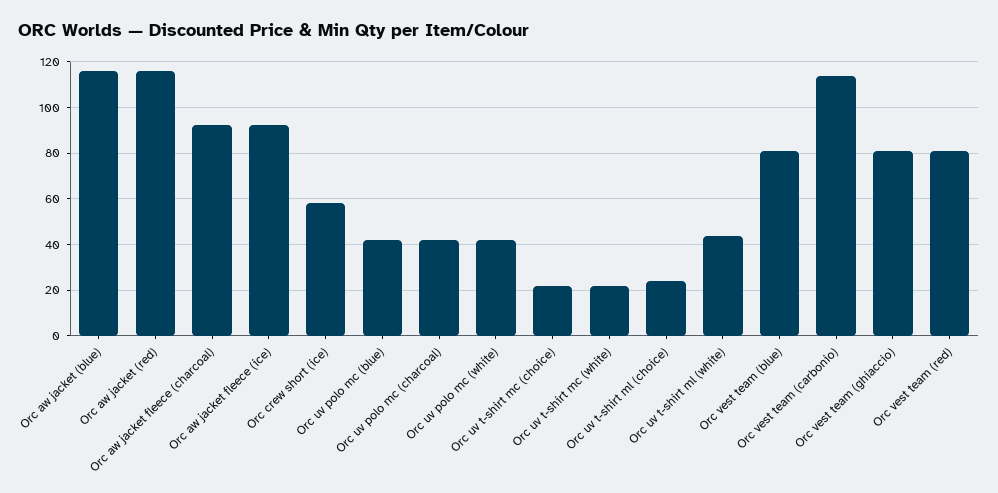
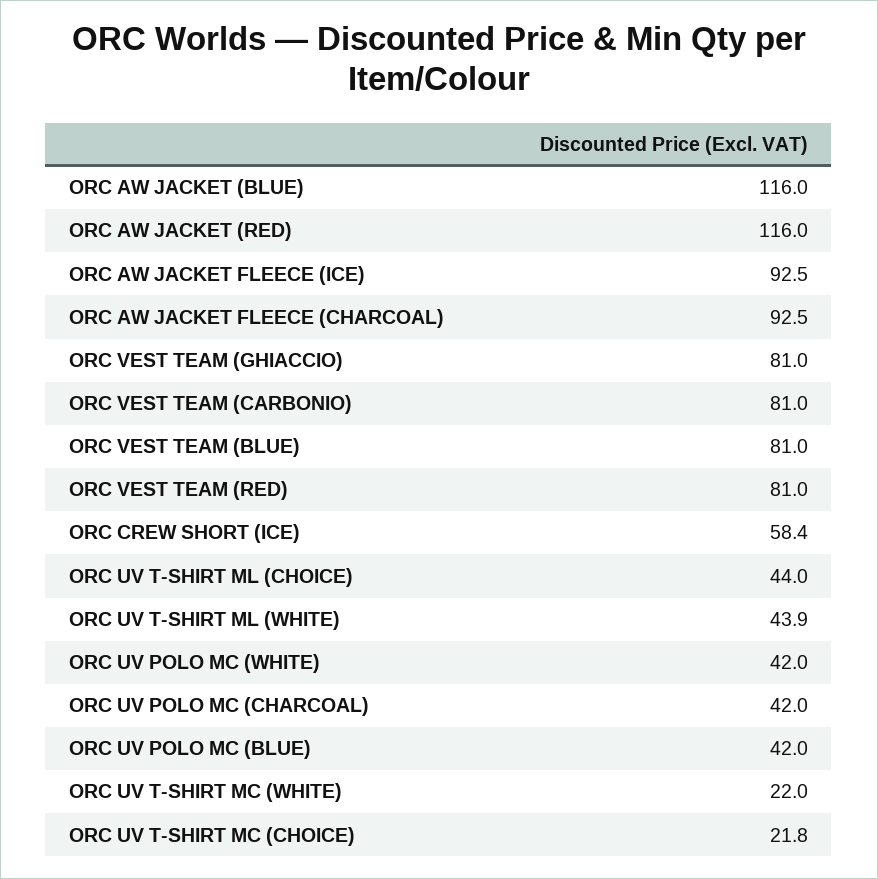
  {
    "Orc aw jacket (blue)": 116,
    "Orc aw jacket (red)": 116,
    "Orc aw jacket fleece (charcoal)": 92.5,
    "Orc aw jacket fleece (ice)": 92.5,
    "Orc crew short (ice)": 58.4,
    "Orc uv polo mc (blue)": 42,
    "Orc uv polo mc (charcoal)": 42,
    "Orc uv polo mc (white)": 42,
    "Orc uv t-shirt mc (choice)": 21.8,
    "Orc uv t-shirt mc (white)": 22,
-   "Orc uv t-shirt ml (choice)": 25,
+   "Orc uv t-shirt ml (choice)": 44,
    "Orc uv t-shirt ml (white)": 43.9,
    "Orc vest team (blue)": 81,
-   "Orc vest team (carbonio)": 115,
+   "Orc vest team (carbonio)": 81,
    "Orc vest team (ghiaccio)": 81,
    "Orc vest team (red)": 81
  }

